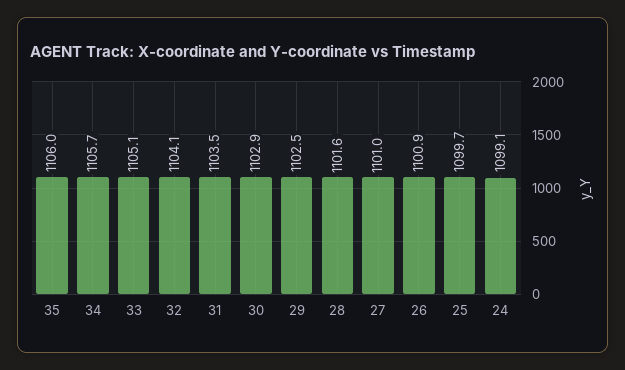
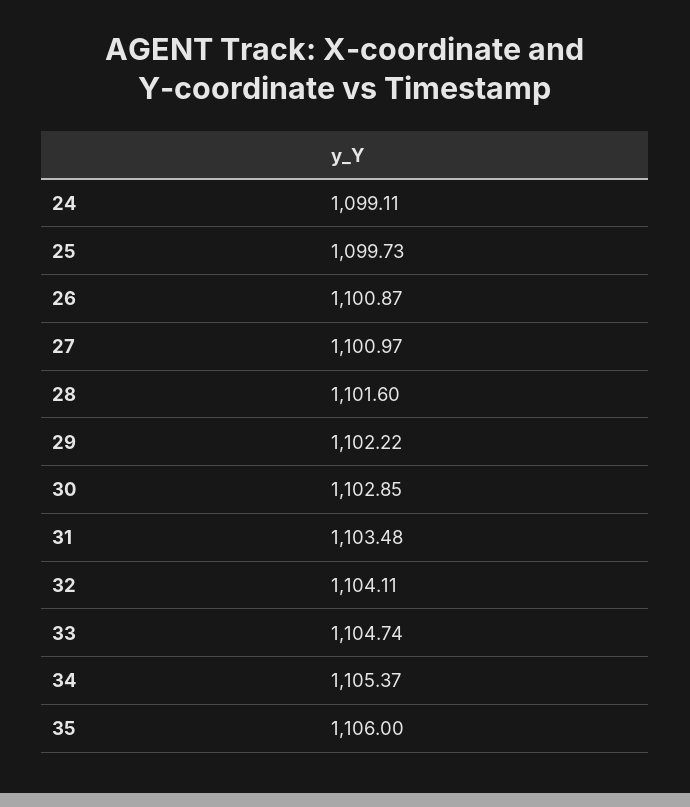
  {
    "35": 1106,
-   "34": 1105.7,
+   "34": 1105.37,
-   "33": 1105.1,
+   "33": 1104.74,
    "32": 1104.11,
    "31": 1103.48,
    "30": 1102.85,
-   "29": 1102.5,
+   "29": 1102.22,
    "28": 1101.6,
    "27": 1100.97,
    "26": 1100.87,
    "25": 1099.73,
    "24": 1099.11
  }

